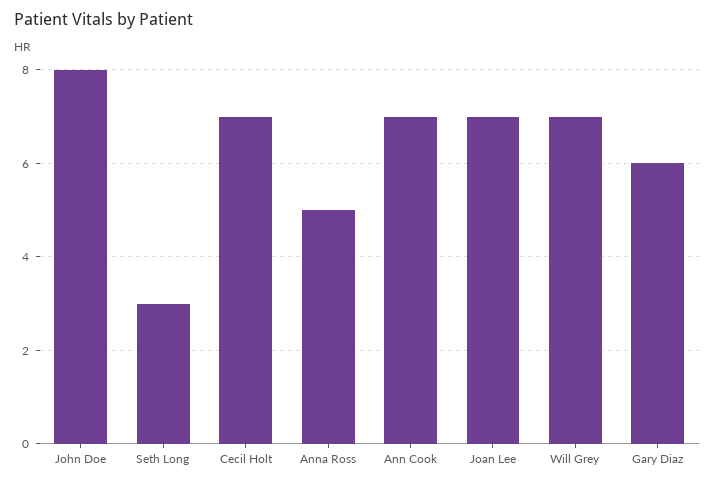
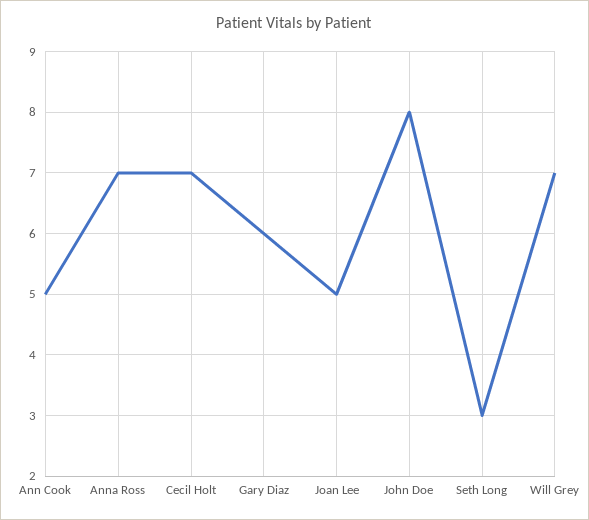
  {
    "John Doe": 8,
    "Seth Long": 3,
    "Cecil Holt": 7,
-   "Anna Ross": 5,
+   "Anna Ross": 7,
-   "Ann Cook": 7,
+   "Ann Cook": 5,
-   "Joan Lee": 7,
+   "Joan Lee": 5,
    "Will Grey": 7,
    "Gary Diaz": 6
  }

